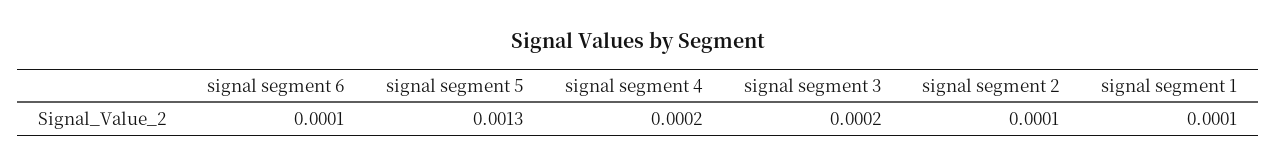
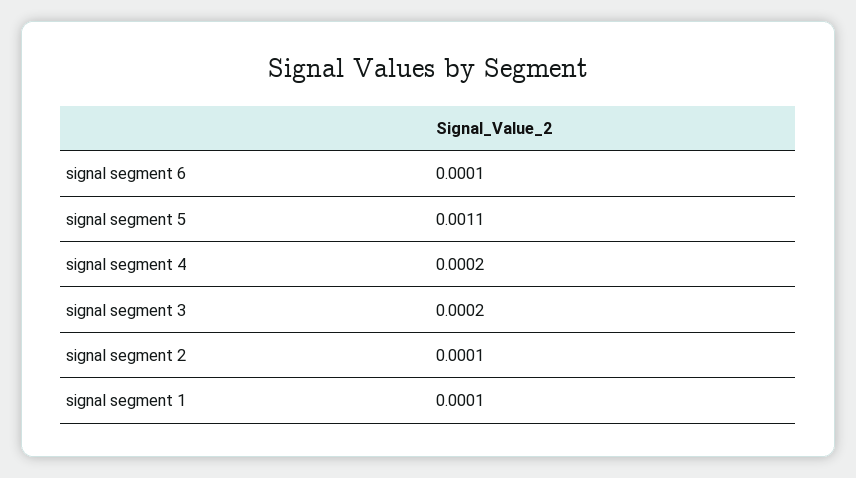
  {
    "signal segment 6": 0.0001,
-   "signal segment 5": 0.0013,
+   "signal segment 5": 0.0011,
    "signal segment 4": 0.0002,
    "signal segment 3": 0.0002,
    "signal segment 2": 0.0001,
    "signal segment 1": 0.0001
  }

